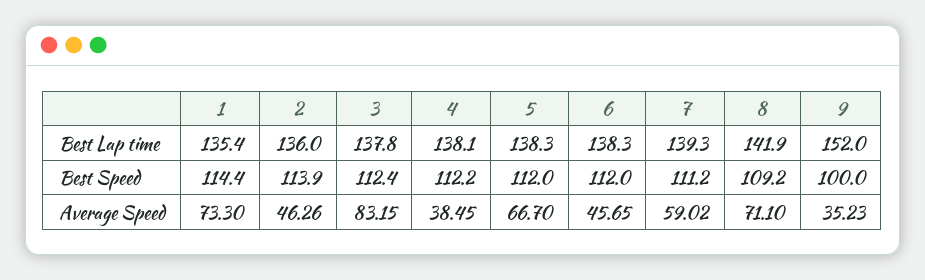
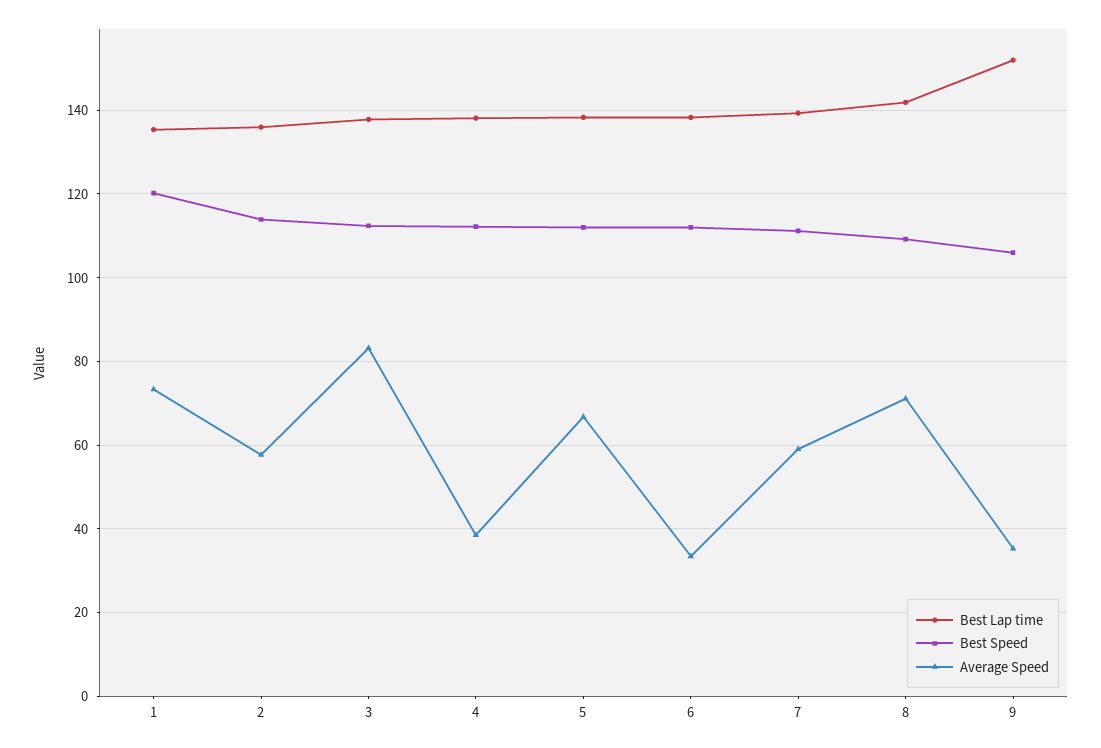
  {
    "Best Lap time": {
      "1": 135.4,
      "2": 136,
      "3": 137.8,
      "4": 138.1,
      "5": 138.3,
      "6": 138.3,
      "7": 139.3,
      "8": 141.9,
      "9": 152
    },
    "Best Speed": {
-     "1": 114.4,
+     "1": 120,
      "2": 113.9,
      "3": 112.4,
      "4": 112.2,
      "5": 112,
      "6": 112,
      "7": 111.2,
      "8": 109.2,
-     "9": 100
+     "9": 106
    },
    "Average Speed": {
      "1": 73.3,
-     "2": 46.26,
+     "2": 58,
      "3": 83.15,
      "4": 38.45,
      "5": 66.7,
-     "6": 45.65,
+     "6": 34,
      "7": 59.02,
      "8": 71.1,
      "9": 35.23
    }
  }

